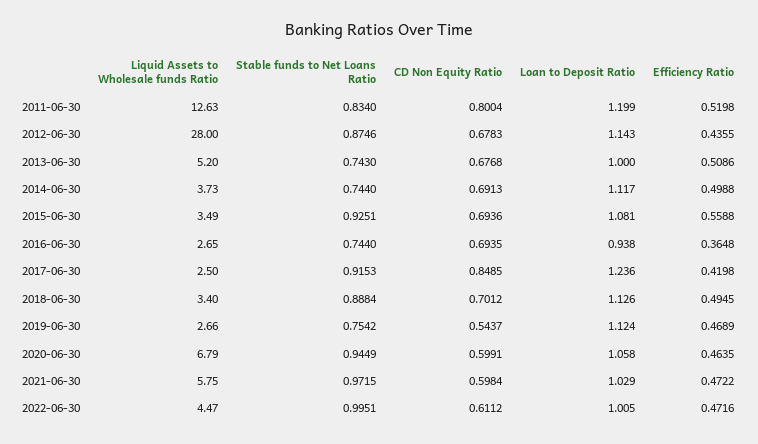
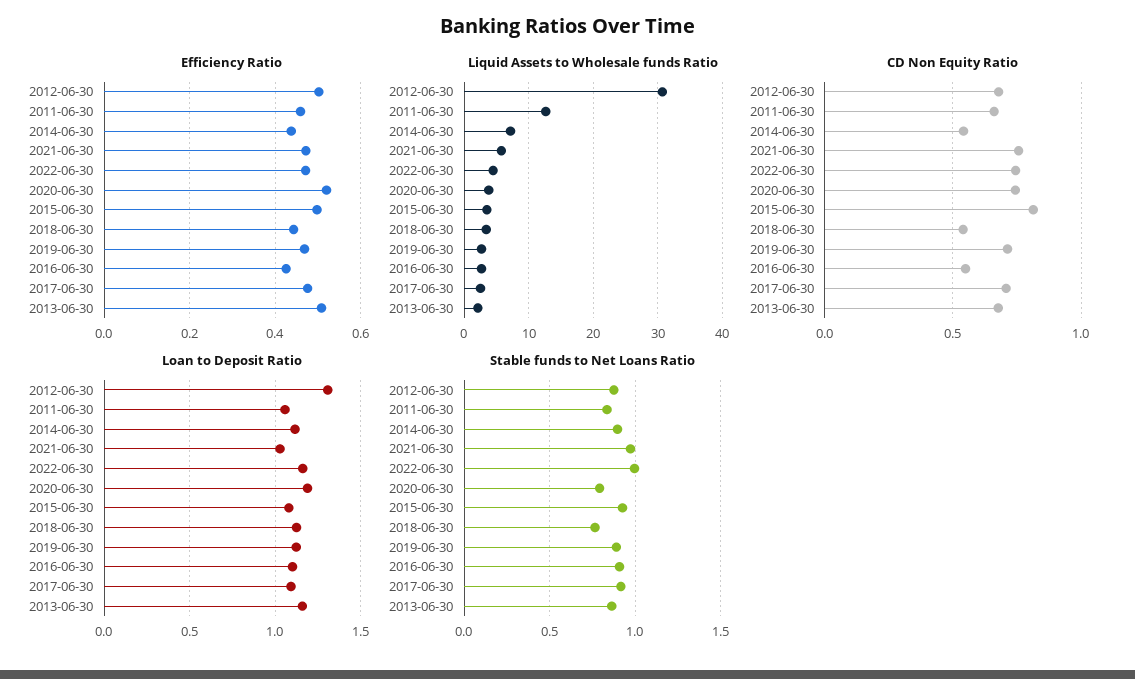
  {
    "Liquid Assets to Wholesale funds Ratio": {
      "2011-06-30": 12.63,
-     "2012-06-30": 28,
+     "2012-06-30": 31,
-     "2013-06-30": 5.2,
+     "2013-06-30": 2,
-     "2014-06-30": 3.73,
+     "2014-06-30": 7,
      "2015-06-30": 3.49,
      "2016-06-30": 2.65,
      "2017-06-30": 2.5,
      "2018-06-30": 3.4,
      "2019-06-30": 2.66,
-     "2020-06-30": 6.79,
+     "2020-06-30": 4,
      "2021-06-30": 5.75,
      "2022-06-30": 4.47
    },
    "Stable funds to Net Loans Ratio": {
      "2011-06-30": 0.834,
      "2012-06-30": 0.8746,
-     "2013-06-30": 0.743,
+     "2013-06-30": 0.85,
-     "2014-06-30": 0.744,
+     "2014-06-30": 0.9,
      "2015-06-30": 0.9251,
-     "2016-06-30": 0.744,
+     "2016-06-30": 0.9,
      "2017-06-30": 0.9153,
-     "2018-06-30": 0.8884,
+     "2018-06-30": 0.75,
-     "2019-06-30": 0.7542,
+     "2019-06-30": 0.9,
-     "2020-06-30": 0.9449,
+     "2020-06-30": 0.8,
      "2021-06-30": 0.9715,
      "2022-06-30": 0.9951
    },
    "CD Non Equity Ratio": {
-     "2011-06-30": 0.8004,
+     "2011-06-30": 0.65,
      "2012-06-30": 0.6783,
      "2013-06-30": 0.6768,
-     "2014-06-30": 0.6913,
+     "2014-06-30": 0.55,
-     "2015-06-30": 0.6936,
+     "2015-06-30": 0.8,
-     "2016-06-30": 0.6935,
+     "2016-06-30": 0.55,
-     "2017-06-30": 0.8485,
+     "2017-06-30": 0.7,
-     "2018-06-30": 0.7012,
+     "2018-06-30": 0.55,
-     "2019-06-30": 0.5437,
+     "2019-06-30": 0.7,
-     "2020-06-30": 0.5991,
+     "2020-06-30": 0.75,
-     "2021-06-30": 0.5984,
+     "2021-06-30": 0.75,
-     "2022-06-30": 0.6112
+     "2022-06-30": 0.75
    },
    "Loan to Deposit Ratio": {
-     "2011-06-30": 1.199,
+     "2011-06-30": 1.05,
-     "2012-06-30": 1.143,
+     "2012-06-30": 1.3,
-     "2013-06-30": 1,
+     "2013-06-30": 1.15,
      "2014-06-30": 1.117,
      "2015-06-30": 1.081,
-     "2016-06-30": 0.938,
+     "2016-06-30": 1.1,
-     "2017-06-30": 1.236,
+     "2017-06-30": 1.1,
      "2018-06-30": 1.126,
      "2019-06-30": 1.124,
-     "2020-06-30": 1.058,
+     "2020-06-30": 1.2,
      "2021-06-30": 1.029,
-     "2022-06-30": 1.005
+     "2022-06-30": 1.15
    },
    "Efficiency Ratio": {
-     "2011-06-30": 0.5198,
+     "2011-06-30": 0.46,
-     "2012-06-30": 0.4355,
+     "2012-06-30": 0.5,
      "2013-06-30": 0.5086,
-     "2014-06-30": 0.4988,
+     "2014-06-30": 0.44,
-     "2015-06-30": 0.5588,
+     "2015-06-30": 0.5,
-     "2016-06-30": 0.3648,
+     "2016-06-30": 0.42,
-     "2017-06-30": 0.4198,
+     "2017-06-30": 0.48,
-     "2018-06-30": 0.4945,
+     "2018-06-30": 0.44,
      "2019-06-30": 0.4689,
-     "2020-06-30": 0.4635,
+     "2020-06-30": 0.52,
      "2021-06-30": 0.4722,
      "2022-06-30": 0.4716
    }
  }

